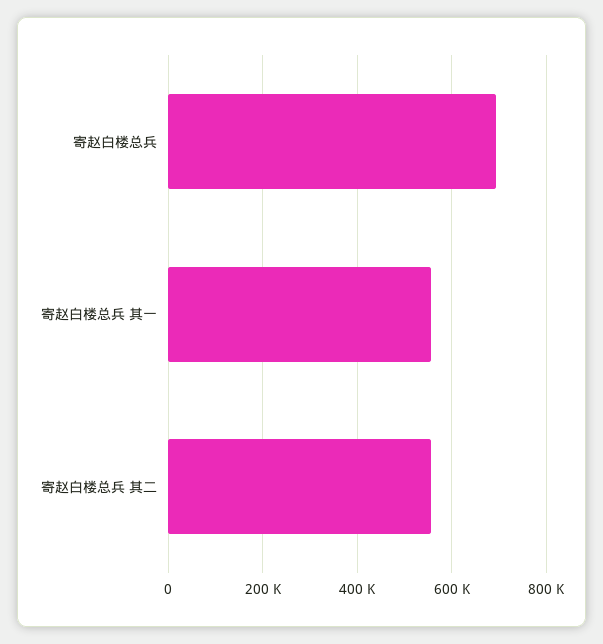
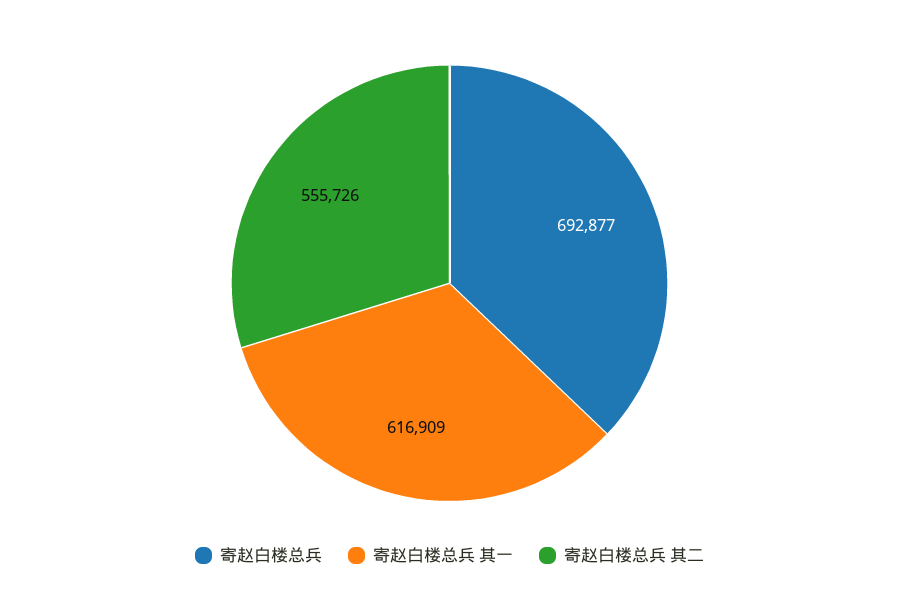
  {
    "寄赵白楼总兵": 692877,
-   "寄赵白楼总兵 其一": 560000,
+   "寄赵白楼总兵 其一": 616909,
    "寄赵白楼总兵 其二": 555726
  }

